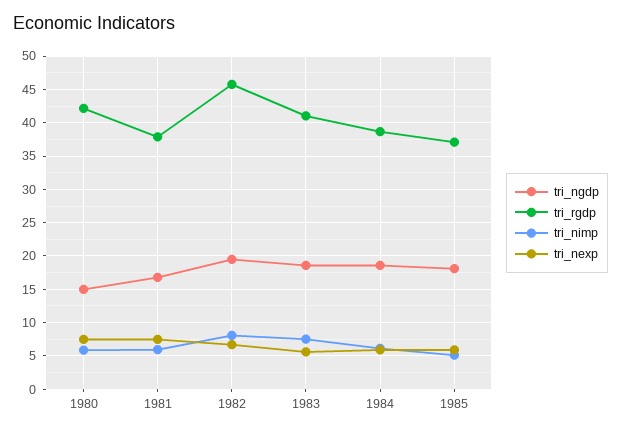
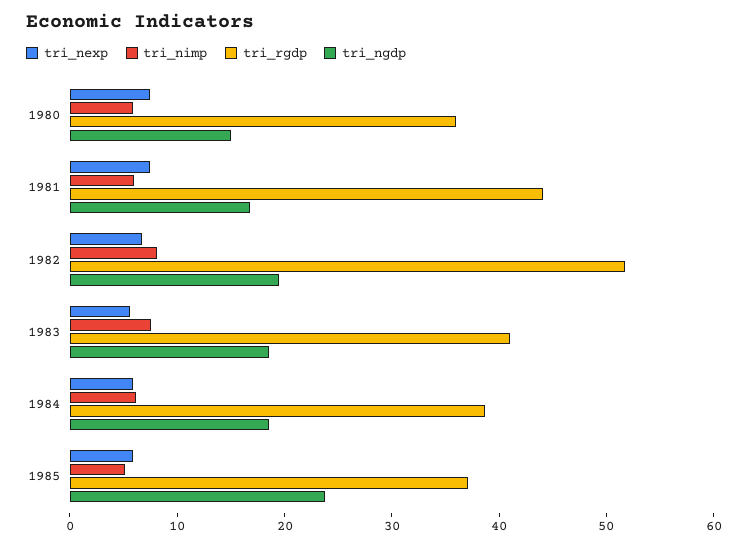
  {
    "tri_ngdp": {
      "1980": 15,
      "1981": 17,
      "1982": 20,
      "1983": 19,
      "1984": 19,
-     "1985": 18
+     "1985": 24
    },
    "tri_rgdp": {
-     "1980": 42,
+     "1980": 36,
-     "1981": 38,
+     "1981": 44,
-     "1982": 46,
+     "1982": 52,
      "1983": 41,
      "1984": 39,
      "1985": 37
    },
    "tri_nimp": {
      "1980": 6,
      "1981": 6,
      "1982": 8,
      "1983": 8,
      "1984": 6,
      "1985": 5
    },
    "tri_nexp": {
      "1980": 8,
      "1981": 8,
      "1982": 7,
      "1983": 6,
      "1984": 6,
      "1985": 6
    }
  }

